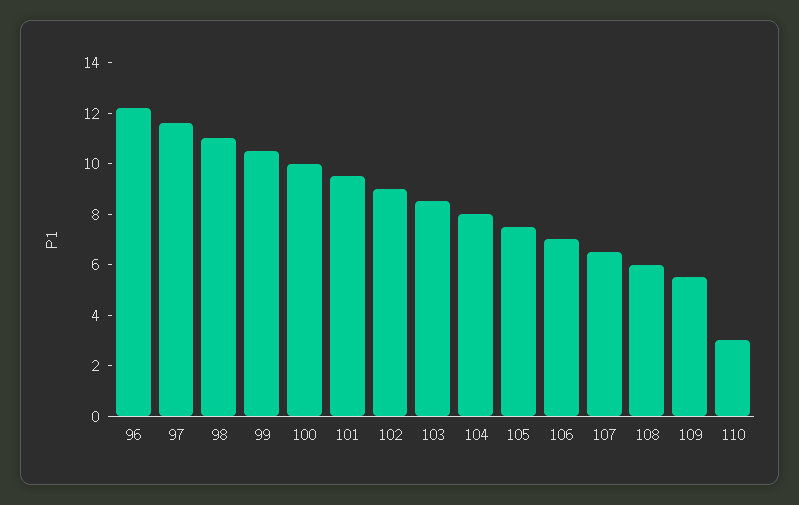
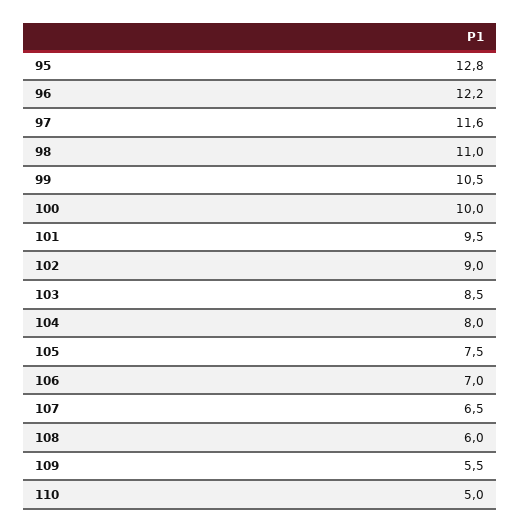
  {
    "96": 12.2,
    "97": 11.6,
    "98": 11,
    "99": 10.5,
    "100": 10,
    "101": 9.5,
    "102": 9,
    "103": 8.5,
    "104": 8,
    "105": 7.5,
    "106": 7,
    "107": 6.5,
    "108": 6,
    "109": 5.5,
-   "110": 3
+   "110": 5,
+   "95": 12.8
  }

